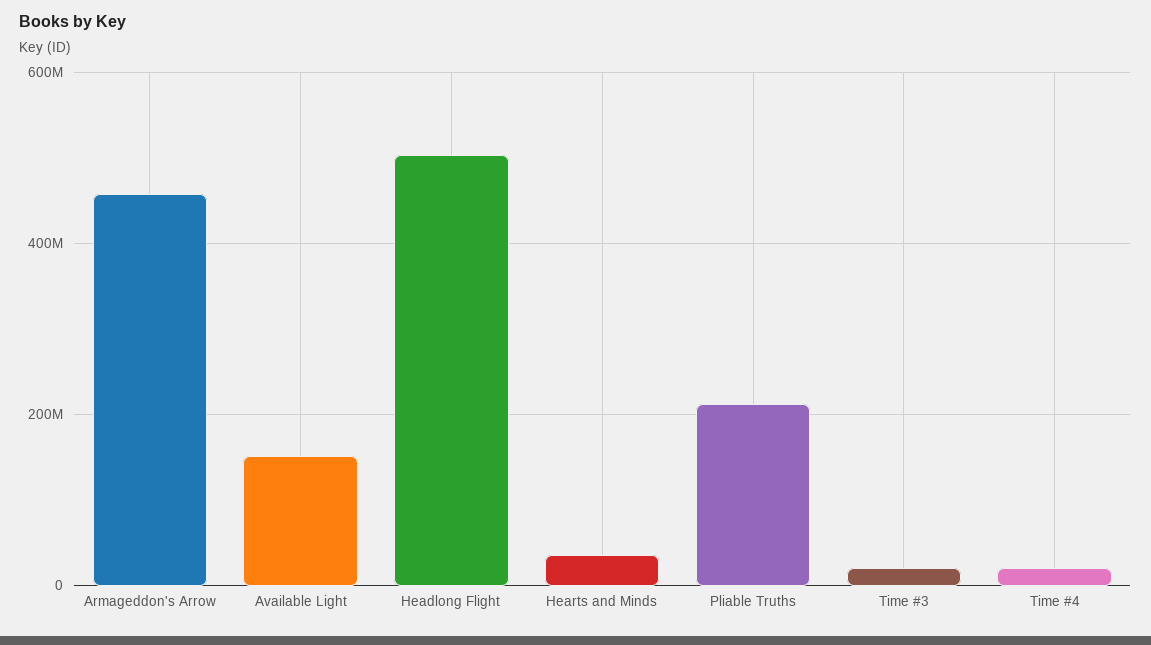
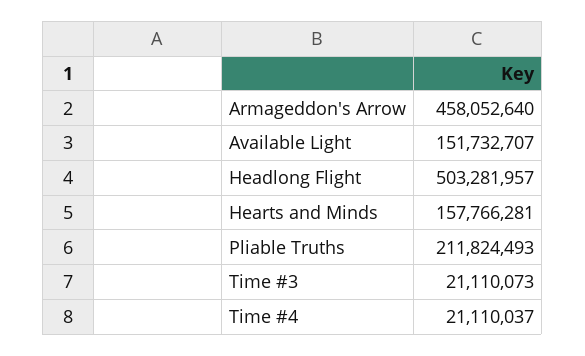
  {
    "Armageddon's Arrow": 458052640,
    "Available Light": 151732707,
    "Headlong Flight": 503281957,
-   "Hearts and Minds": 40000000,
+   "Hearts and Minds": 157766281,
    "Pliable Truths": 211824493,
    "Time #3": 21110073,
    "Time #4": 21110037
  }

